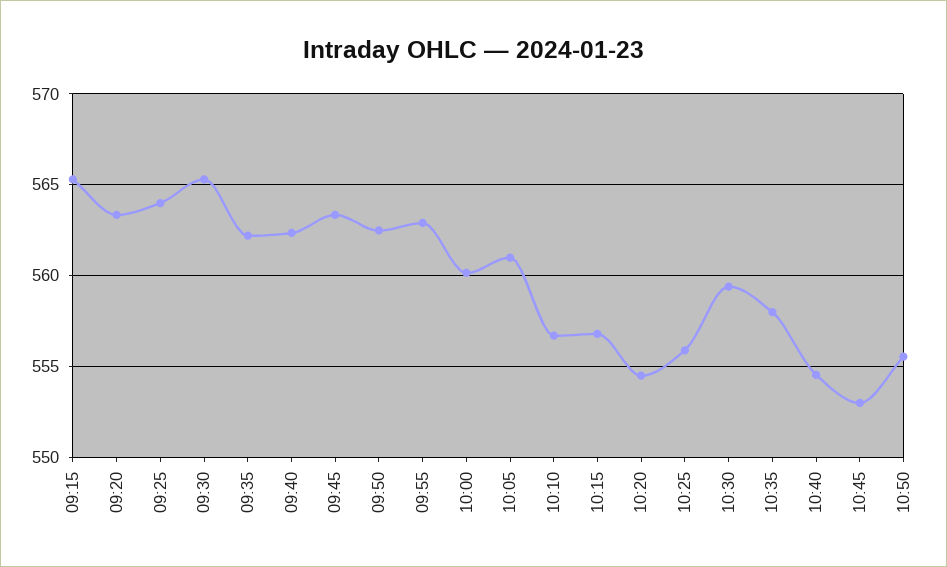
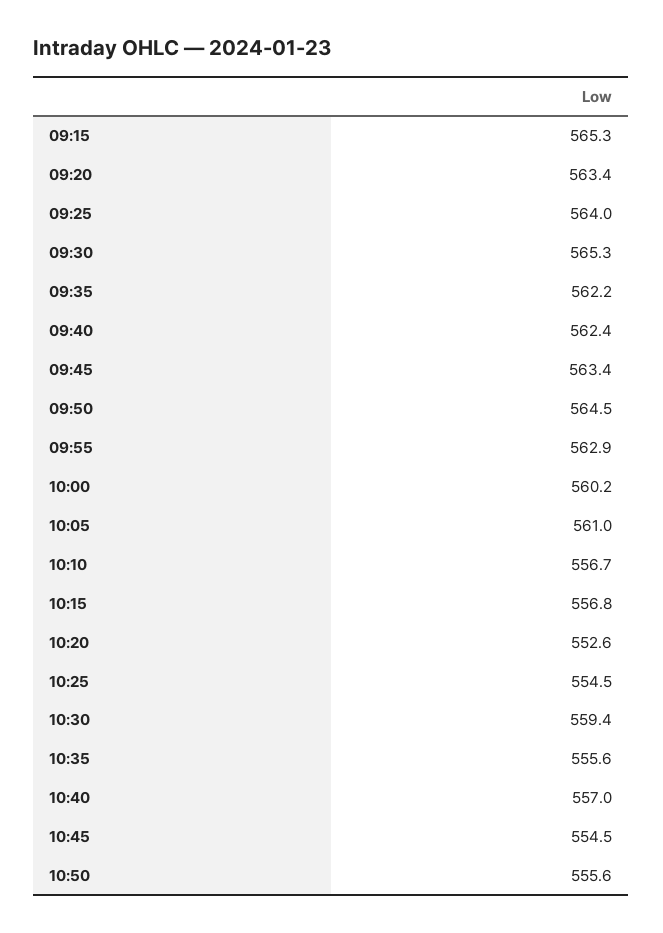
  {
    "09:15": 565.3,
    "09:20": 563.4,
    "09:25": 564,
    "09:30": 565.3,
    "09:35": 562.2,
    "09:40": 562.4,
    "09:45": 563.4,
-   "09:50": 562.5,
+   "09:50": 564.5,
    "09:55": 562.9,
    "10:00": 560.2,
    "10:05": 561,
    "10:10": 556.7,
    "10:15": 556.8,
-   "10:20": 554.5,
+   "10:20": 552.6,
-   "10:25": 556,
+   "10:25": 554.5,
    "10:30": 559.4,
-   "10:35": 558,
+   "10:35": 555.6,
-   "10:40": 554.5,
+   "10:40": 557,
-   "10:45": 553,
+   "10:45": 554.5,
    "10:50": 555.6
  }

